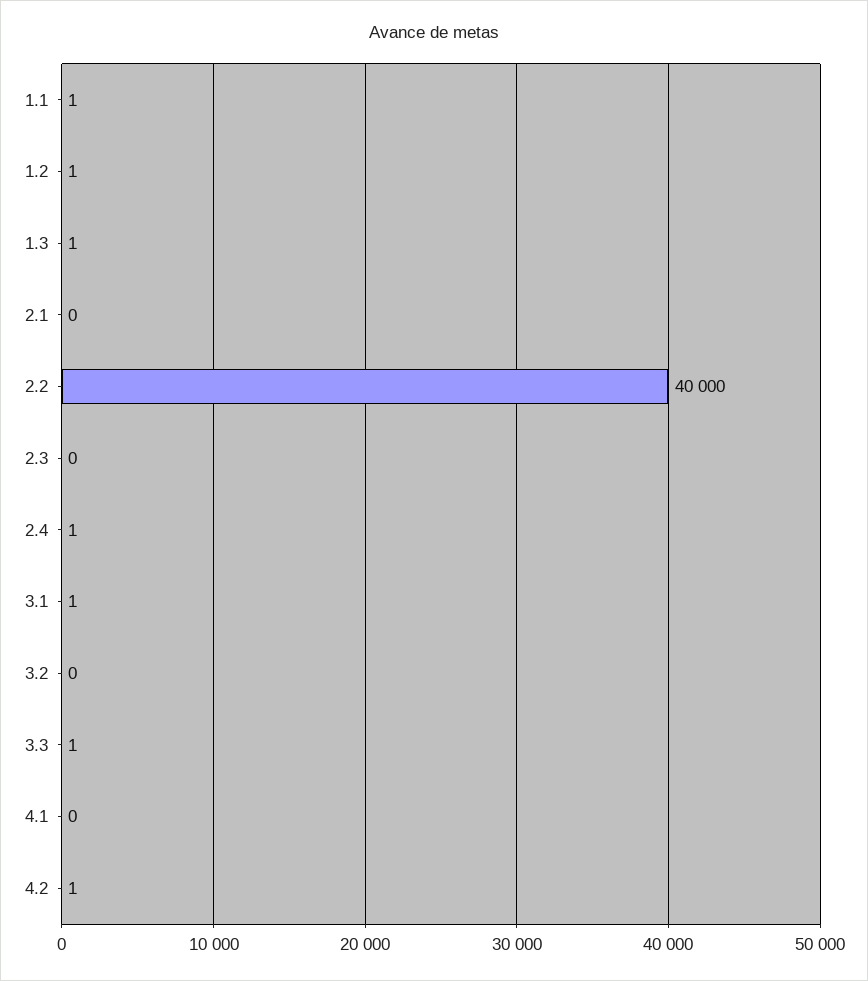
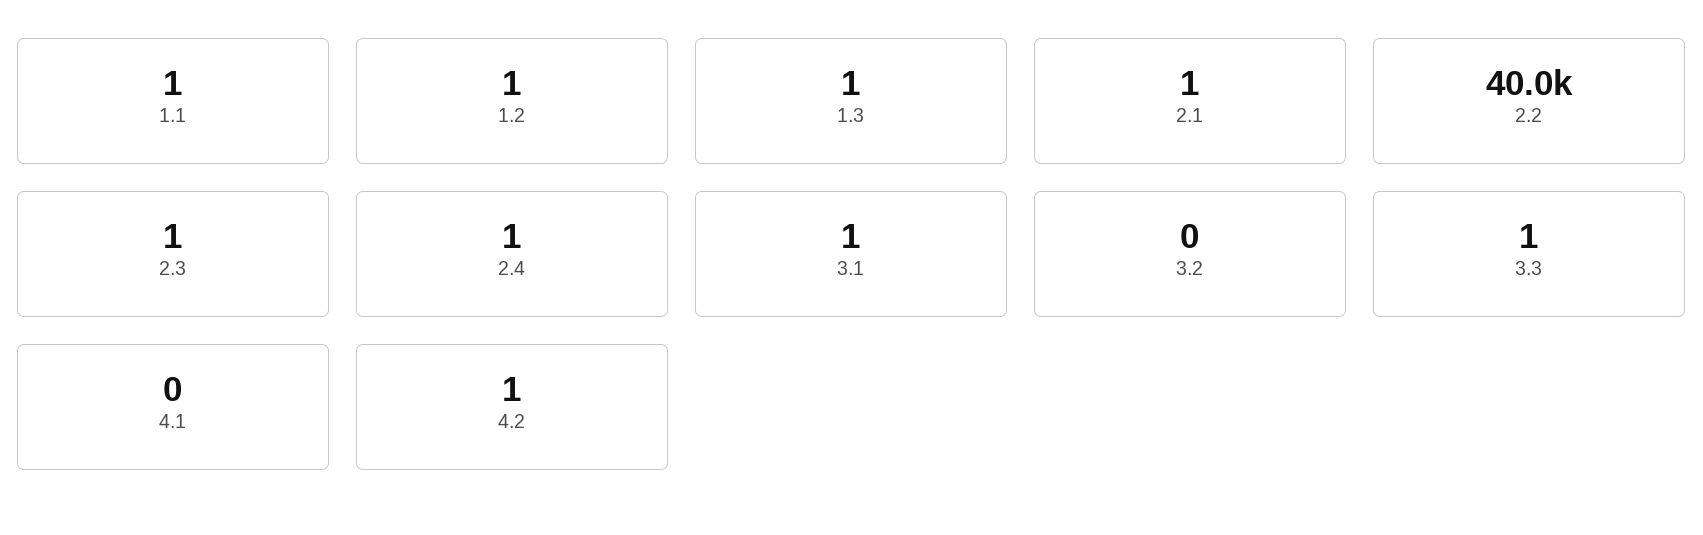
  {
    "1.1": 1,
    "1.2": 1,
    "1.3": 1,
-   "2.1": 0,
+   "2.1": 1,
    "2.2": 40000,
-   "2.3": 0,
+   "2.3": 1,
    "2.4": 1,
    "3.1": 1,
    "3.2": 0,
    "3.3": 1,
    "4.1": 0,
    "4.2": 1
  }

